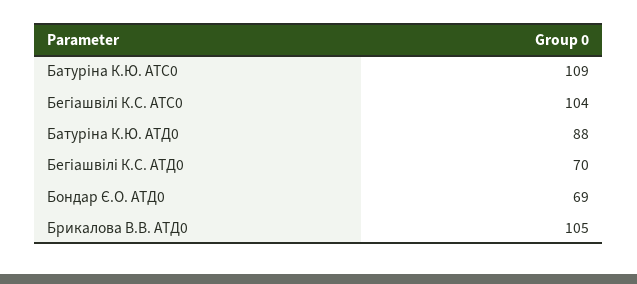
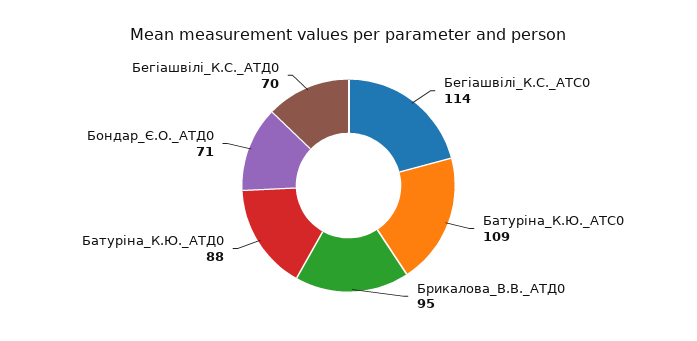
  {
    "Батуріна К.Ю. АТС0": 109,
-   "Бегіашвілі К.С. АТС0": 104,
+   "Бегіашвілі К.С. АТС0": 114,
    "Батуріна К.Ю. АТД0": 88,
    "Бегіашвілі К.С. АТД0": 70,
-   "Бондар Є.О. АТД0": 69,
+   "Бондар Є.О. АТД0": 71,
-   "Брикалова В.В. АТД0": 105
+   "Брикалова В.В. АТД0": 95
  }

